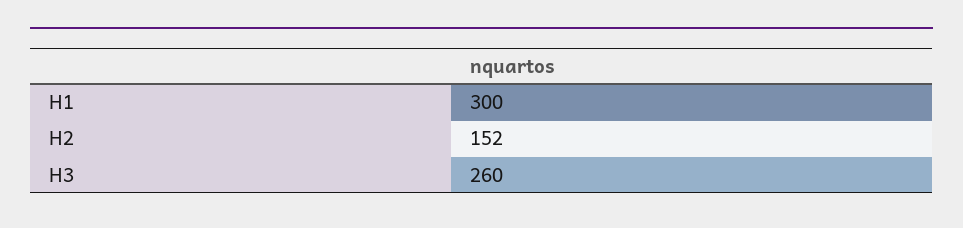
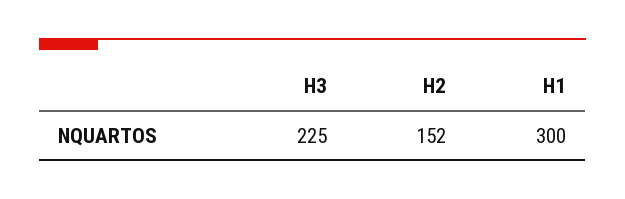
  {
    "H1": 300,
    "H2": 152,
-   "H3": 260
+   "H3": 225
  }

